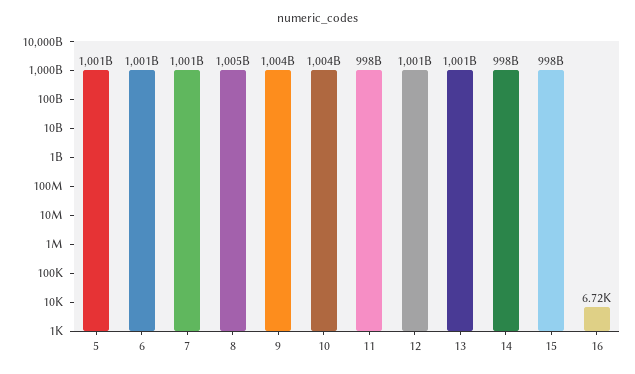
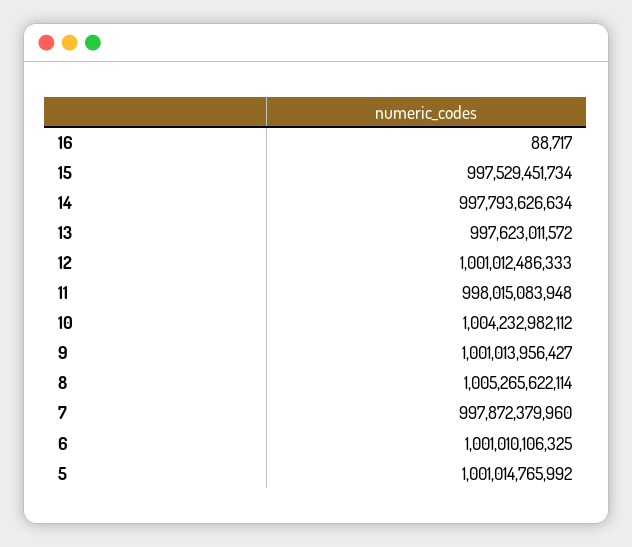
  {
    "5": 1001014765992,
    "6": 1001010106325,
-   "7": 1001000000000,
+   "7": 997872379960,
    "8": 1005265622114,
-   "9": 1004000000000,
+   "9": 1001013956427,
    "10": 1004232982112,
    "11": 998015083948,
    "12": 1001012486333,
-   "13": 1001000000000,
+   "13": 997623011572,
    "14": 997793626634,
    "15": 997529451734,
-   "16": 6720
+   "16": 88717
  }

